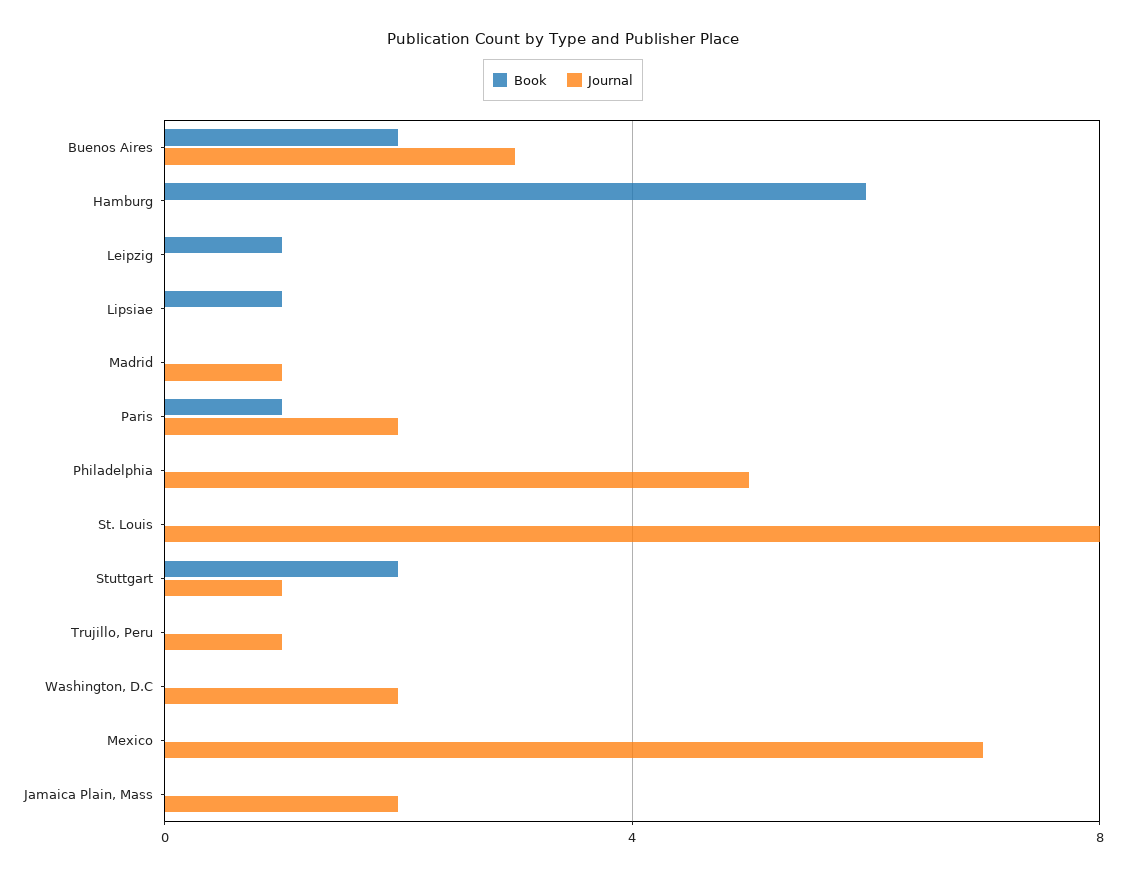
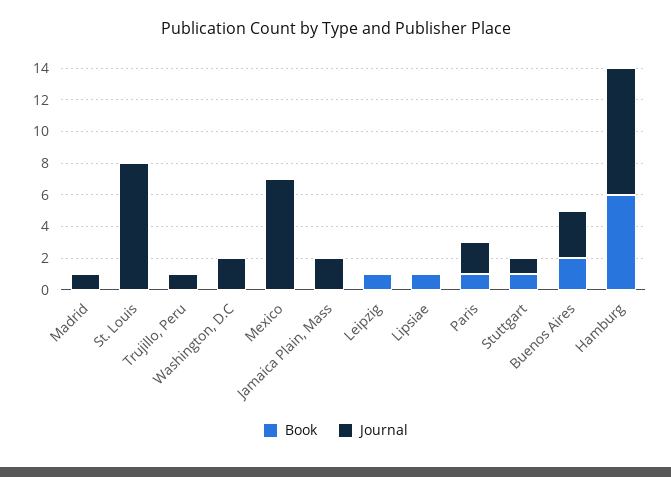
  {
    "Book": {
      "Buenos Aires": 2,
      "Hamburg": 6,
      "Leipzig": 1,
      "Lipsiae": 1,
      "Madrid": 0,
      "Paris": 1,
-     "Philadelphia": 0,
      "St. Louis": 0,
-     "Stuttgart": 2,
+     "Stuttgart": 1,
      "Trujillo, Peru": 0,
      "Washington, D.C": 0,
      "Mexico": 0,
      "Jamaica Plain, Mass": 0
    },
    "Journal": {
      "Buenos Aires": 3,
-     "Hamburg": 0,
+     "Hamburg": 8,
      "Leipzig": 0,
      "Lipsiae": 0,
      "Madrid": 1,
      "Paris": 2,
-     "Philadelphia": 5,
      "St. Louis": 8,
      "Stuttgart": 1,
      "Trujillo, Peru": 1,
      "Washington, D.C": 2,
      "Mexico": 7,
      "Jamaica Plain, Mass": 2
    }
  }

